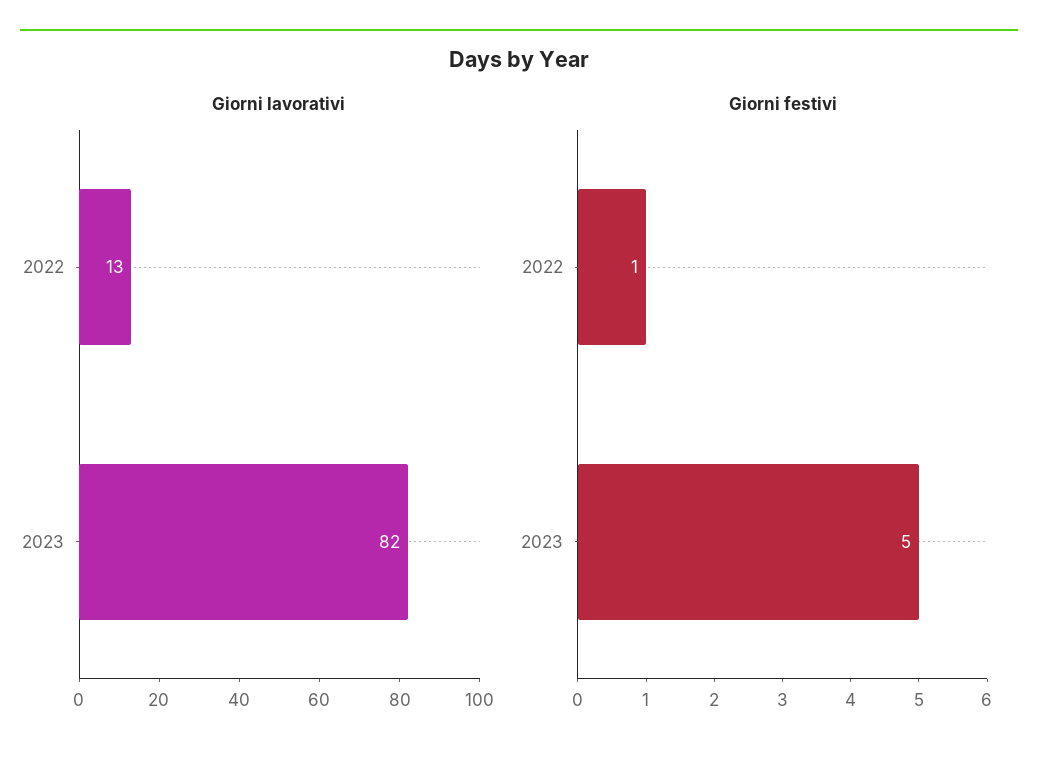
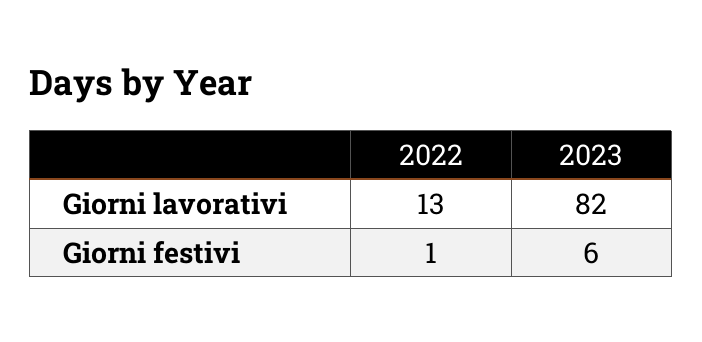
  {
    "Giorni lavorativi": {
      "2022": 13,
      "2023": 82
    },
    "Giorni festivi": {
      "2022": 1,
-     "2023": 5
+     "2023": 6
    }
  }

